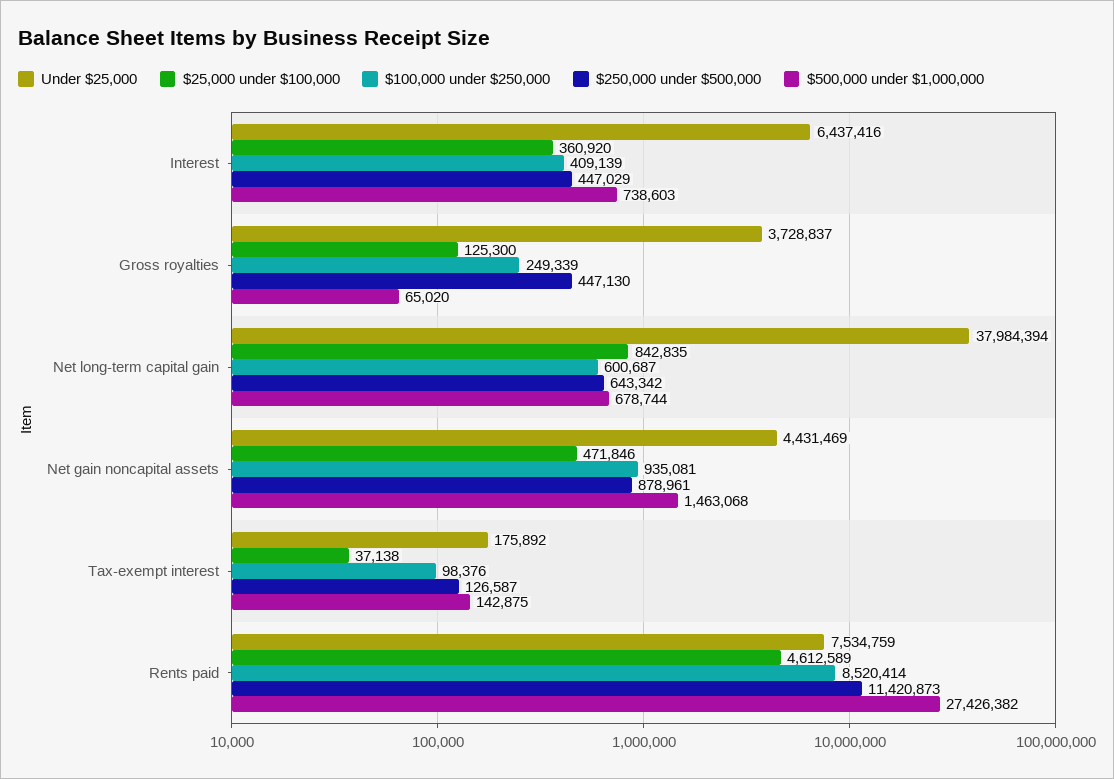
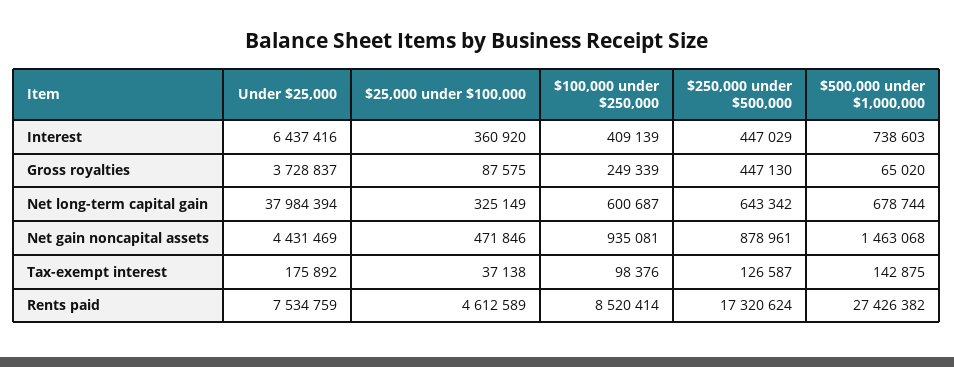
  {
    "Under $25,000": {
      "Interest": 6437416,
      "Gross royalties": 3728837,
      "Net long-term capital gain": 37984394,
      "Net gain noncapital assets": 4431469,
      "Tax-exempt interest": 175892,
      "Rents paid": 7534759
    },
    "$25,000 under $100,000": {
      "Interest": 360920,
-     "Gross royalties": 125300,
+     "Gross royalties": 87575,
-     "Net long-term capital gain": 842835,
+     "Net long-term capital gain": 325149,
      "Net gain noncapital assets": 471846,
      "Tax-exempt interest": 37138,
      "Rents paid": 4612589
    },
    "$100,000 under $250,000": {
      "Interest": 409139,
      "Gross royalties": 249339,
      "Net long-term capital gain": 600687,
      "Net gain noncapital assets": 935081,
      "Tax-exempt interest": 98376,
      "Rents paid": 8520414
    },
    "$250,000 under $500,000": {
      "Interest": 447029,
      "Gross royalties": 447130,
      "Net long-term capital gain": 643342,
      "Net gain noncapital assets": 878961,
      "Tax-exempt interest": 126587,
-     "Rents paid": 11420873
+     "Rents paid": 17320624
    },
    "$500,000 under $1,000,000": {
      "Interest": 738603,
      "Gross royalties": 65020,
      "Net long-term capital gain": 678744,
      "Net gain noncapital assets": 1463068,
      "Tax-exempt interest": 142875,
      "Rents paid": 27426382
    }
  }

